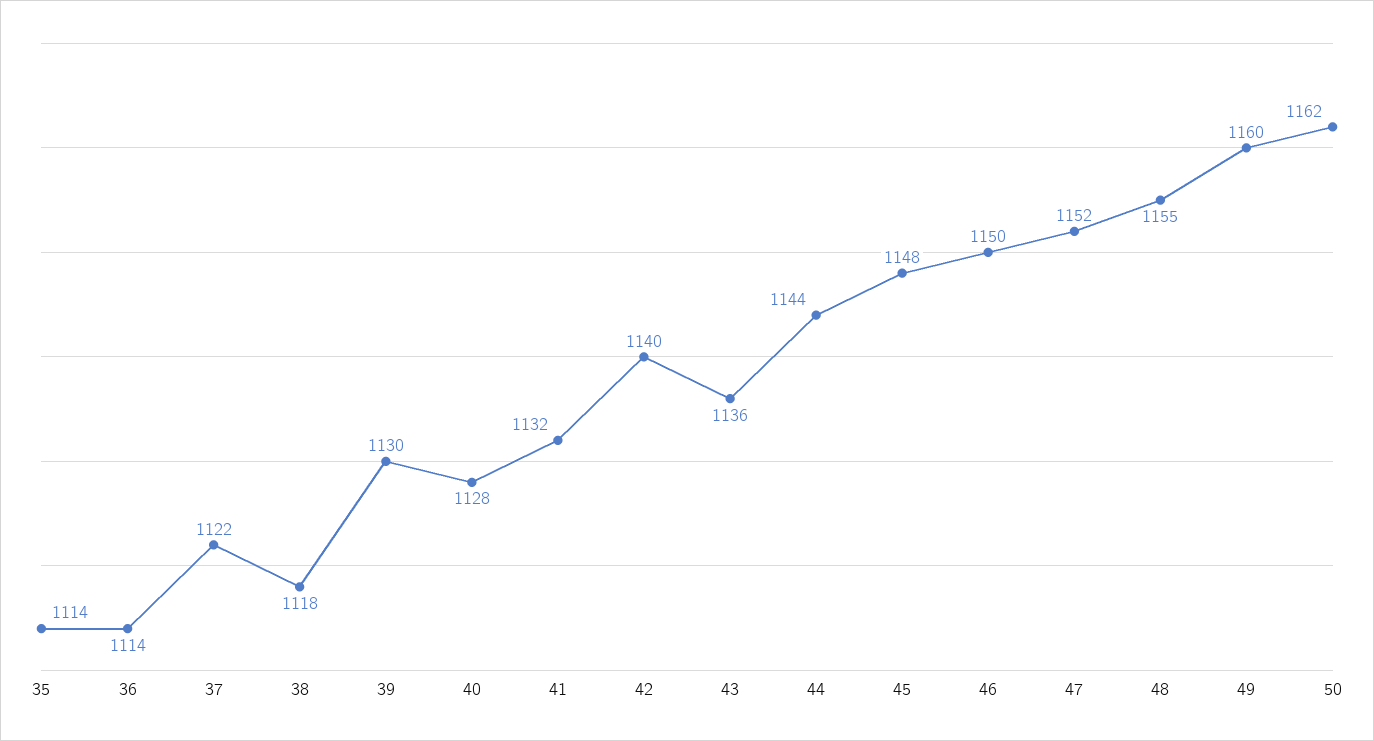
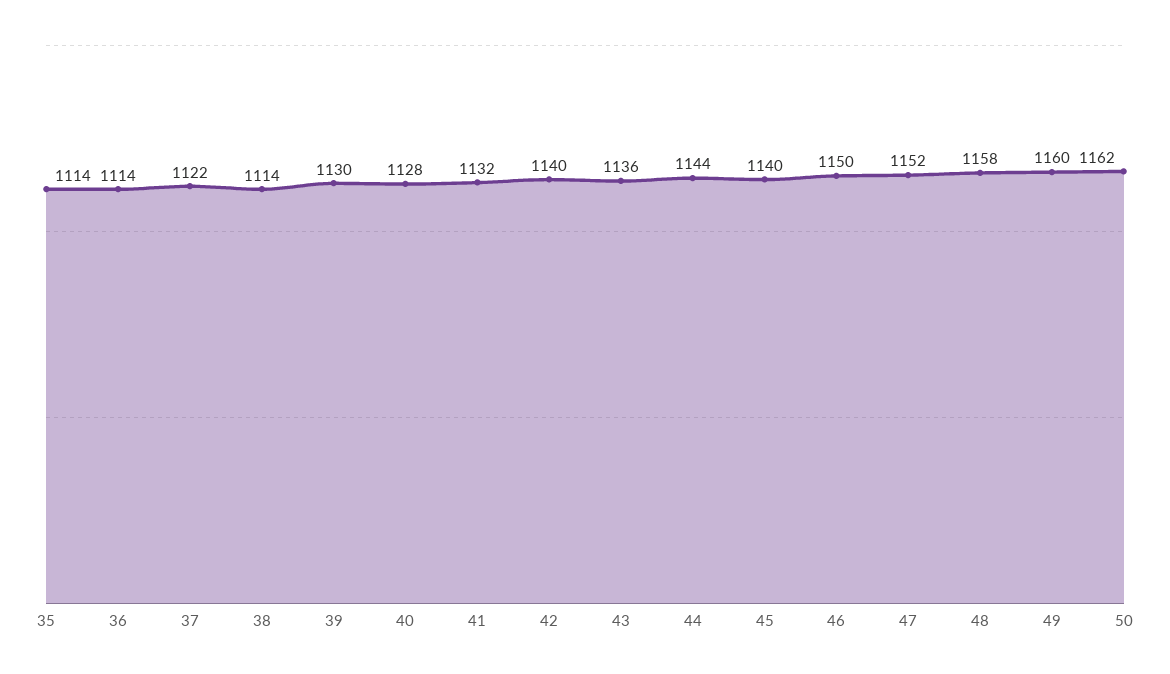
  {
    "35": 1114,
    "36": 1114,
    "37": 1122,
-   "38": 1118,
+   "38": 1114,
    "39": 1130,
    "40": 1128,
    "41": 1132,
    "42": 1140,
    "43": 1136,
    "44": 1144,
-   "45": 1148,
+   "45": 1140,
    "46": 1150,
    "47": 1152,
-   "48": 1155,
+   "48": 1158,
    "49": 1160,
    "50": 1162
  }

